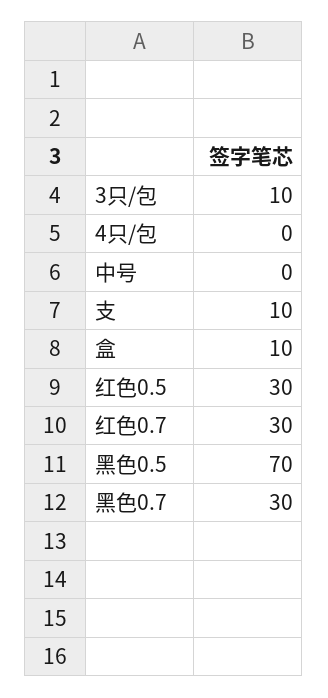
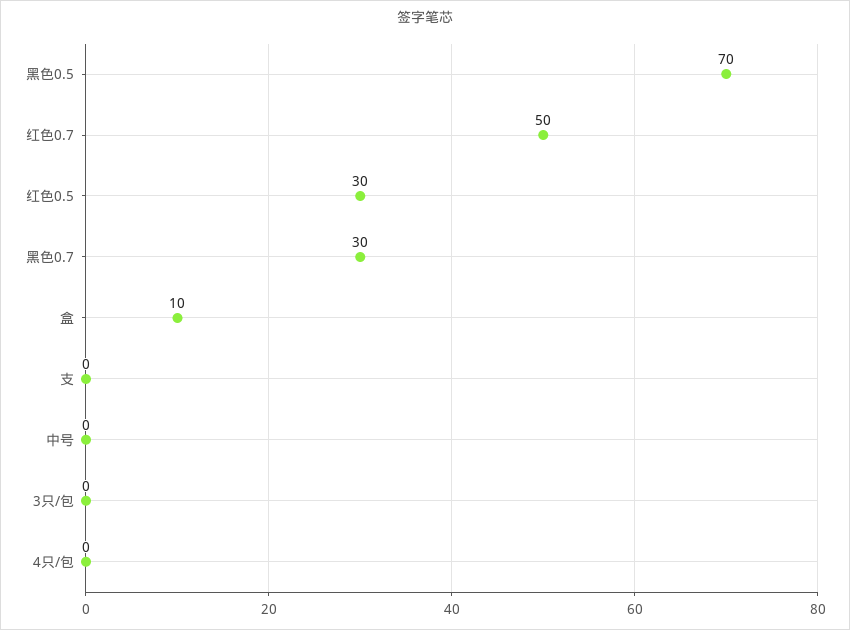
  {
-   "3只/包": 10,
+   "3只/包": 0,
    "4只/包": 0,
    "中号": 0,
-   "支": 10,
+   "支": 0,
    "盒": 10,
    "红色0.5": 30,
-   "红色0.7": 30,
+   "红色0.7": 50,
    "黑色0.5": 70,
    "黑色0.7": 30
  }

